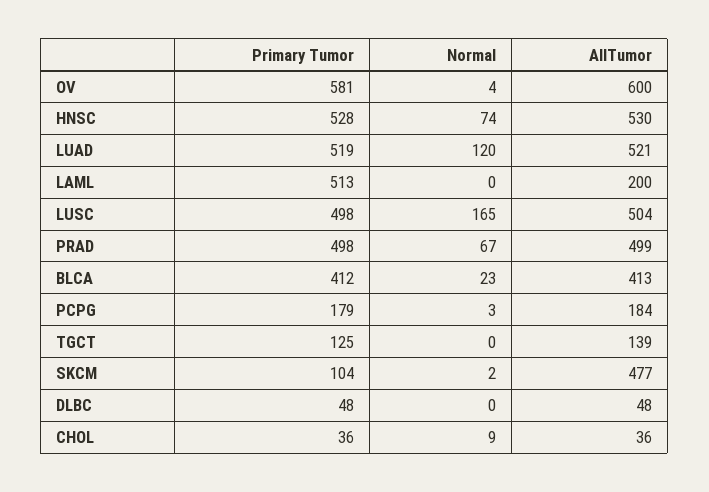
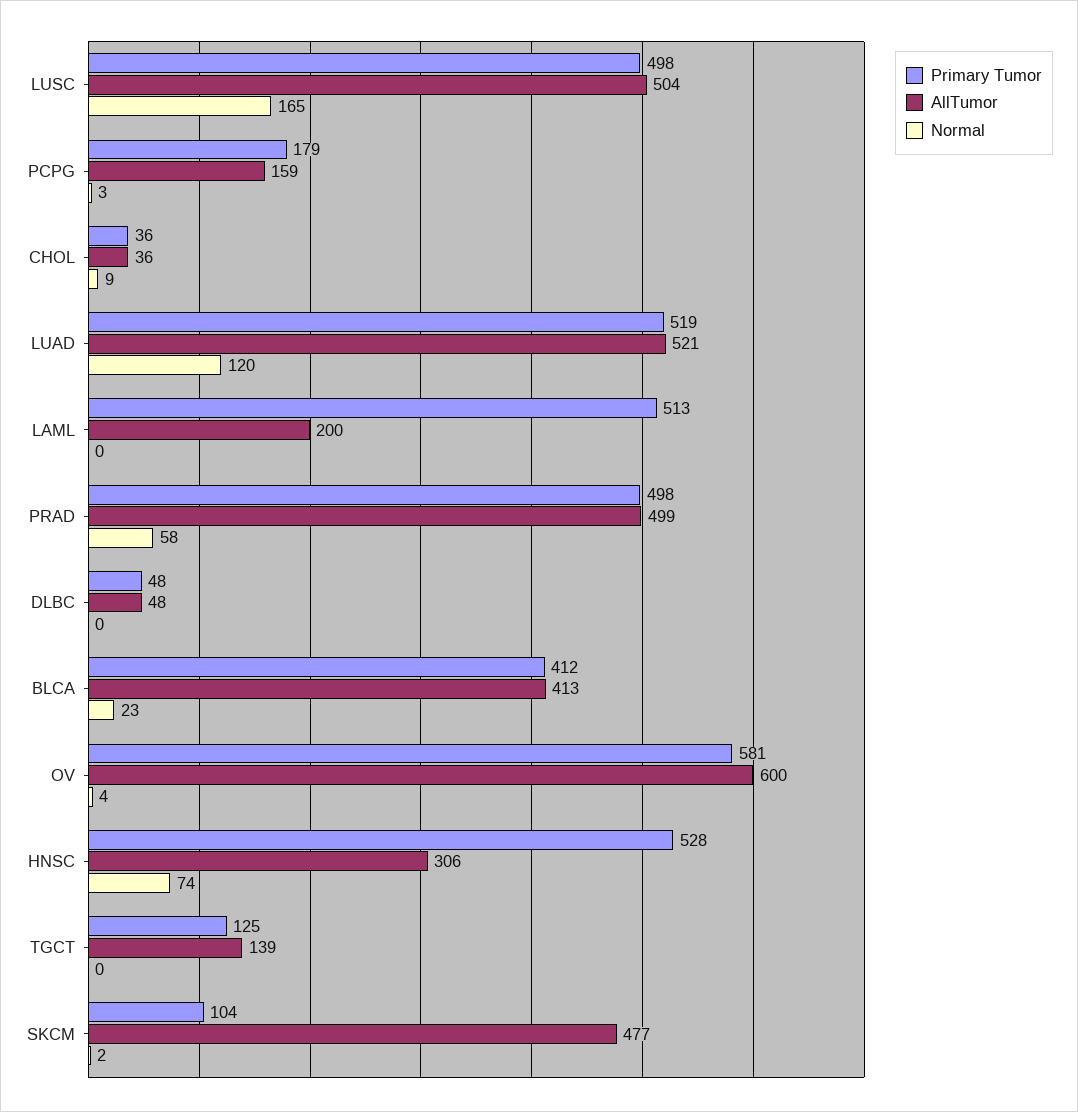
  {
    "Primary Tumor": {
      "OV": 581,
      "HNSC": 528,
      "LUAD": 519,
      "LAML": 513,
      "LUSC": 498,
      "PRAD": 498,
      "BLCA": 412,
      "PCPG": 179,
      "TGCT": 125,
      "SKCM": 104,
      "DLBC": 48,
      "CHOL": 36
    },
    "Normal": {
      "OV": 4,
      "HNSC": 74,
      "LUAD": 120,
      "LAML": 0,
      "LUSC": 165,
-     "PRAD": 67,
+     "PRAD": 58,
      "BLCA": 23,
      "PCPG": 3,
      "TGCT": 0,
      "SKCM": 2,
      "DLBC": 0,
      "CHOL": 9
    },
    "AllTumor": {
      "OV": 600,
-     "HNSC": 530,
+     "HNSC": 306,
      "LUAD": 521,
      "LAML": 200,
      "LUSC": 504,
      "PRAD": 499,
      "BLCA": 413,
-     "PCPG": 184,
+     "PCPG": 159,
      "TGCT": 139,
      "SKCM": 477,
      "DLBC": 48,
      "CHOL": 36
    }
  }

